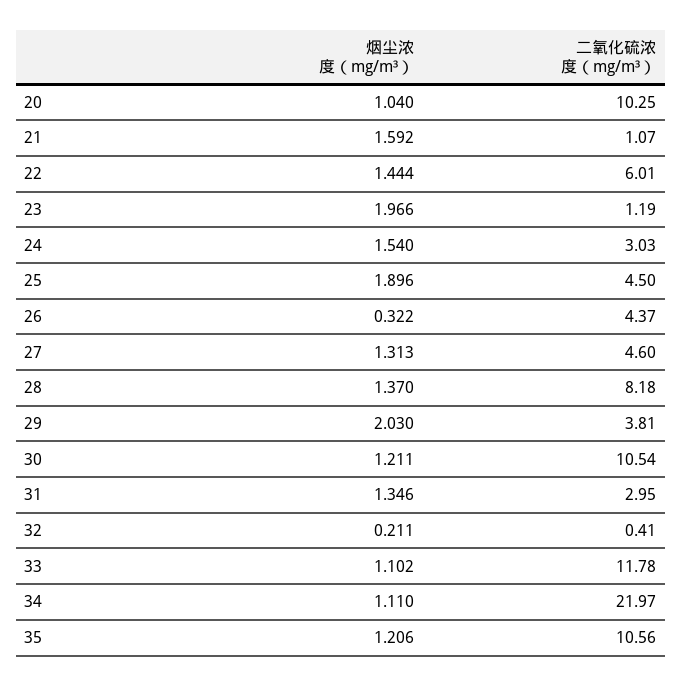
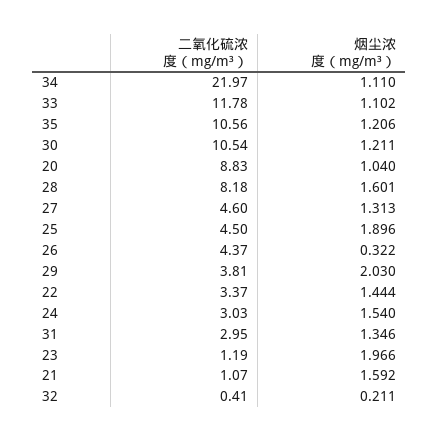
  {
    "烟尘浓度（mg/m³）": {
      "20": 1.04,
      "21": 1.592,
      "22": 1.444,
      "23": 1.966,
      "24": 1.54,
      "25": 1.896,
      "26": 0.322,
      "27": 1.313,
-     "28": 1.37,
+     "28": 1.601,
      "29": 2.03,
      "30": 1.211,
      "31": 1.346,
      "32": 0.211,
      "33": 1.102,
      "34": 1.11,
      "35": 1.206
    },
    "二氧化硫浓度（mg/m³）": {
-     "20": 10.25,
+     "20": 8.83,
      "21": 1.07,
-     "22": 6.01,
+     "22": 3.37,
      "23": 1.19,
      "24": 3.03,
      "25": 4.5,
      "26": 4.37,
      "27": 4.6,
      "28": 8.18,
      "29": 3.81,
      "30": 10.54,
      "31": 2.95,
      "32": 0.41,
      "33": 11.78,
      "34": 21.97,
      "35": 10.56
    }
  }

